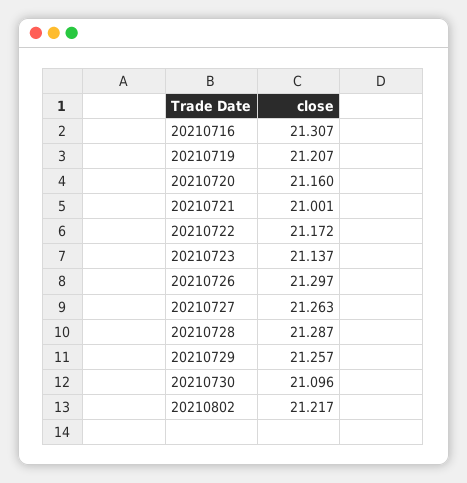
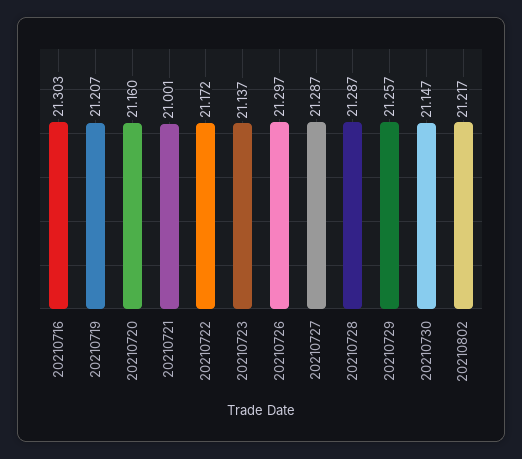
  {
-   "20210716": 21.307,
+   "20210716": 21.303,
    "20210719": 21.207,
    "20210720": 21.16,
    "20210721": 21.001,
    "20210722": 21.172,
    "20210723": 21.137,
    "20210726": 21.297,
-   "20210727": 21.263,
+   "20210727": 21.287,
    "20210728": 21.287,
    "20210729": 21.257,
-   "20210730": 21.096,
+   "20210730": 21.147,
    "20210802": 21.217
  }

